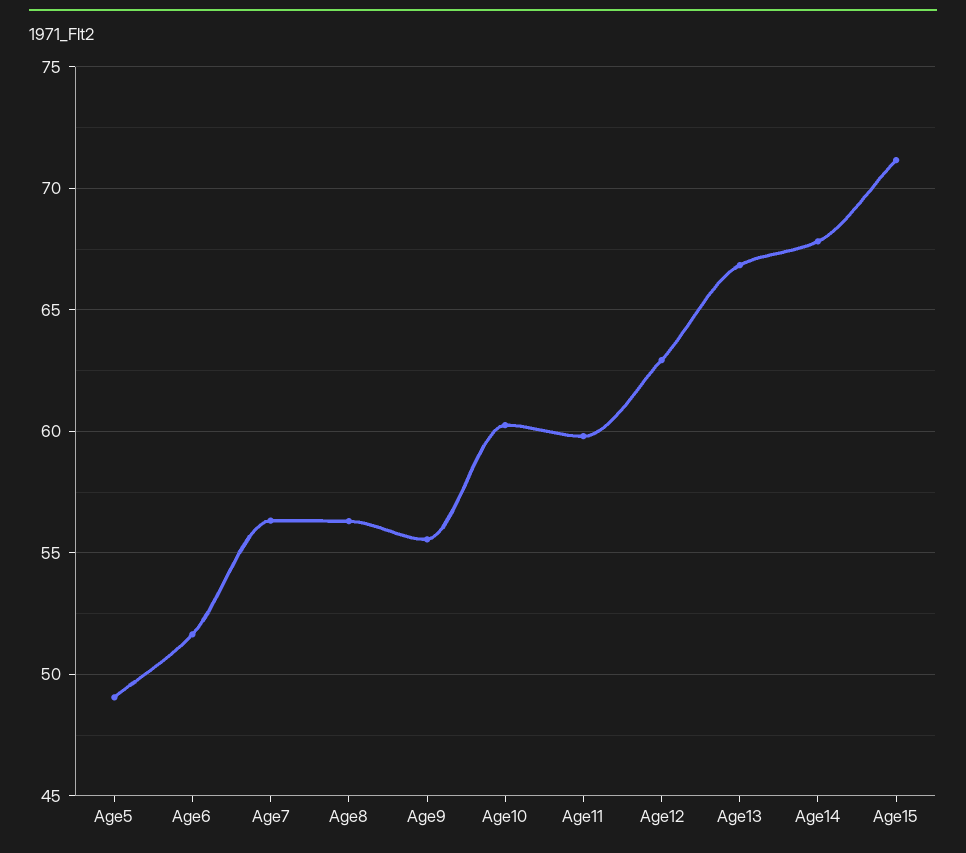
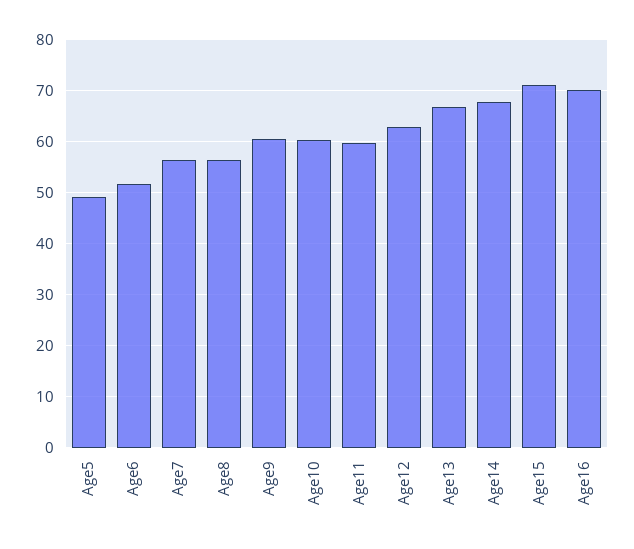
  {
    "Age5": 49,
    "Age6": 51.5,
    "Age7": 56.5,
    "Age8": 56.5,
-   "Age9": 55.5,
+   "Age9": 60,
    "Age10": 60.5,
    "Age11": 60,
    "Age12": 63,
    "Age13": 67,
    "Age14": 68,
-   "Age15": 71
+   "Age15": 71,
+   "Age16": 70
  }

